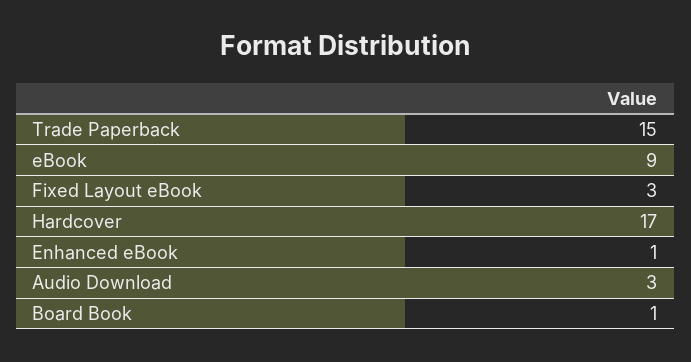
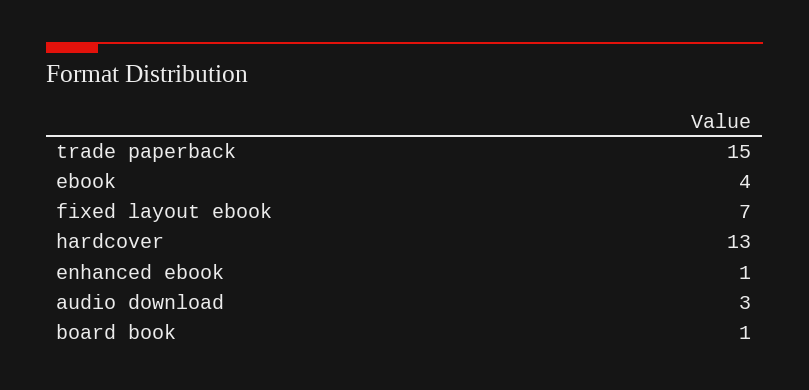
  {
    "Trade Paperback": 15,
-   "eBook": 9,
+   "eBook": 4,
-   "Fixed Layout eBook": 3,
+   "Fixed Layout eBook": 7,
-   "Hardcover": 17,
+   "Hardcover": 13,
    "Enhanced eBook": 1,
    "Audio Download": 3,
    "Board Book": 1
  }

